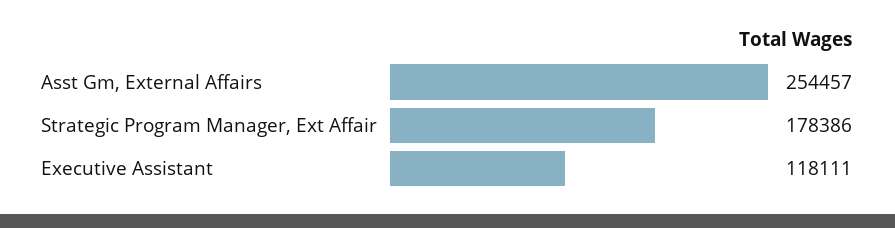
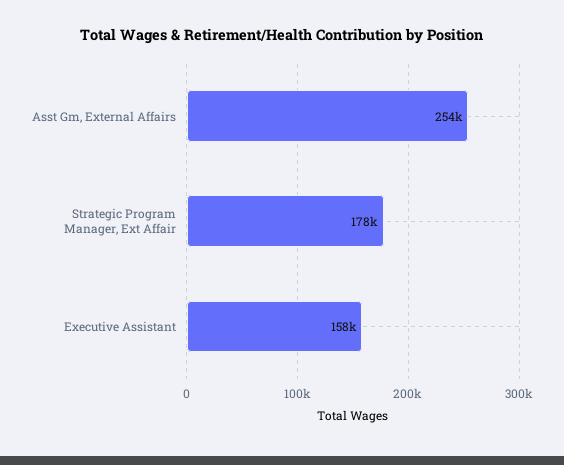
  {
    "Asst Gm, External Affairs": 254457,
    "Strategic Program Manager, Ext Affair": 178386,
-   "Executive Assistant": 118111
+   "Executive Assistant": 158000
  }

